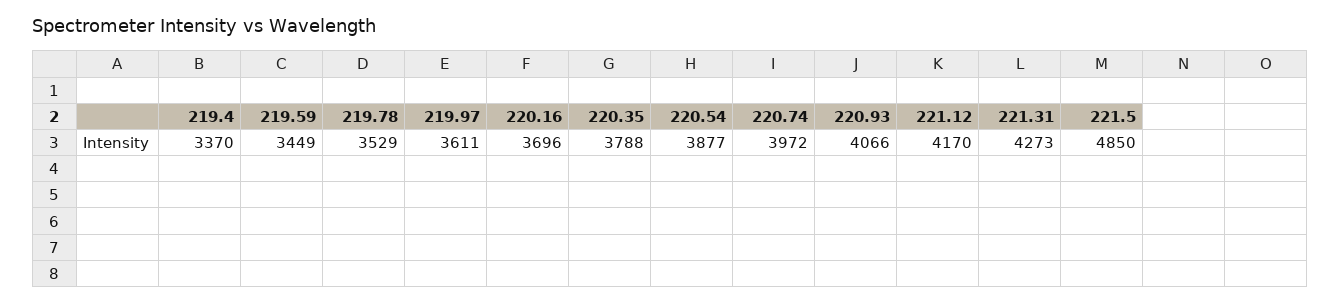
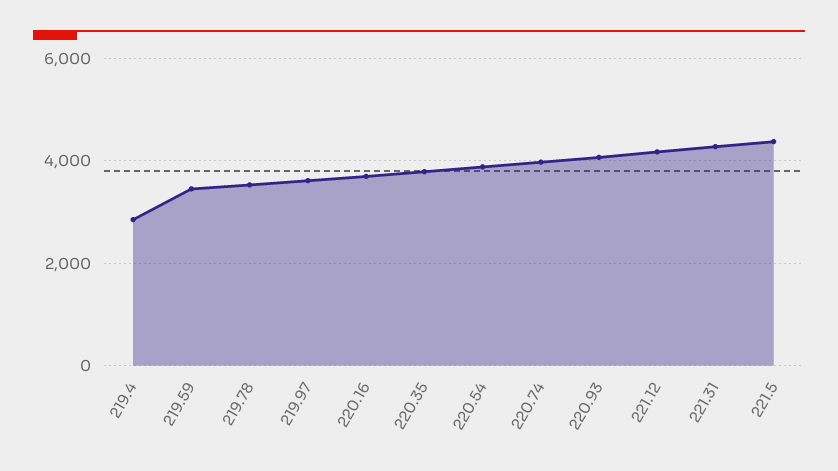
  {
-   "219.4": 3370,
+   "219.4": 2800,
    "219.59": 3449,
    "219.78": 3529,
    "219.97": 3611,
    "220.16": 3696,
    "220.35": 3788,
    "220.54": 3877,
    "220.74": 3972,
    "220.93": 4066,
    "221.12": 4170,
    "221.31": 4273,
-   "221.5": 4850
+   "221.5": 4400
  }

